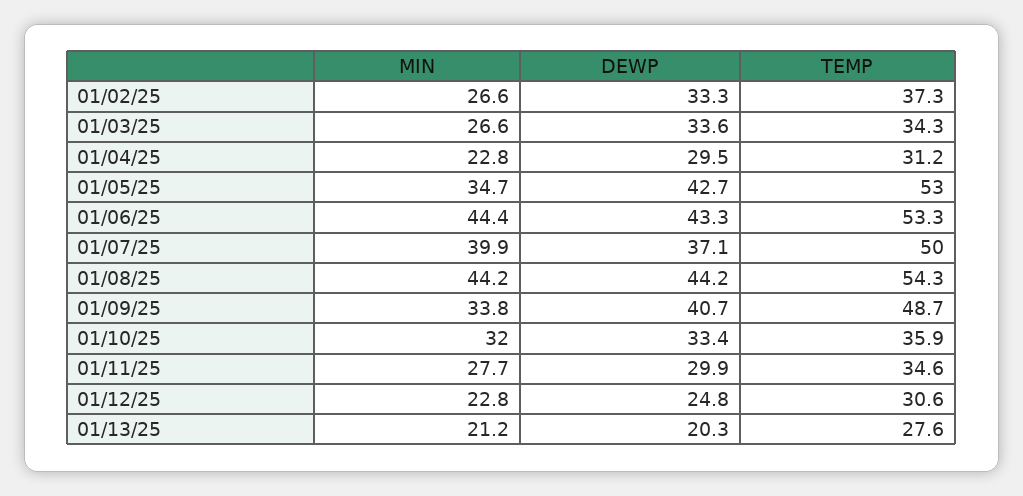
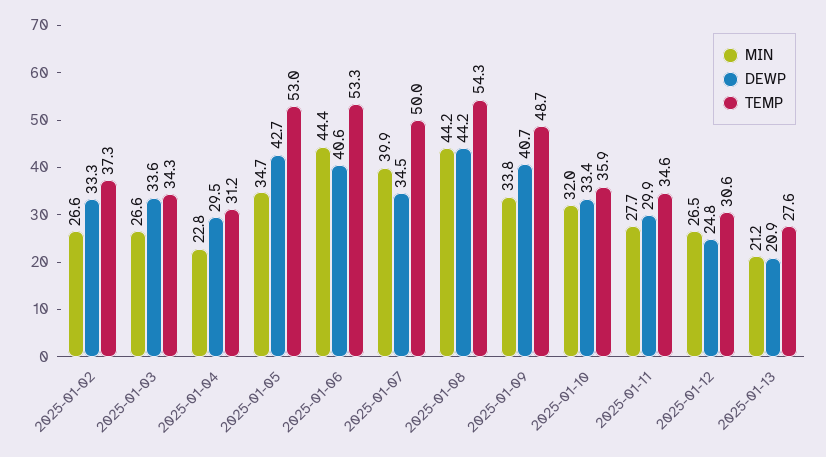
  {
    "MIN": {
      "01/02/25": 26.6,
      "01/03/25": 26.6,
      "01/04/25": 22.8,
      "01/05/25": 34.7,
      "01/06/25": 44.4,
      "01/07/25": 39.9,
      "01/08/25": 44.2,
      "01/09/25": 33.8,
      "01/10/25": 32,
      "01/11/25": 27.7,
-     "01/12/25": 22.8,
+     "01/12/25": 26.5,
      "01/13/25": 21.2
    },
    "DEWP": {
      "01/02/25": 33.3,
      "01/03/25": 33.6,
      "01/04/25": 29.5,
      "01/05/25": 42.7,
-     "01/06/25": 43.3,
+     "01/06/25": 40.6,
-     "01/07/25": 37.1,
+     "01/07/25": 34.5,
      "01/08/25": 44.2,
      "01/09/25": 40.7,
      "01/10/25": 33.4,
      "01/11/25": 29.9,
      "01/12/25": 24.8,
-     "01/13/25": 20.3
+     "01/13/25": 20.9
    },
    "TEMP": {
      "01/02/25": 37.3,
      "01/03/25": 34.3,
      "01/04/25": 31.2,
      "01/05/25": 53,
      "01/06/25": 53.3,
      "01/07/25": 50,
      "01/08/25": 54.3,
      "01/09/25": 48.7,
      "01/10/25": 35.9,
      "01/11/25": 34.6,
      "01/12/25": 30.6,
      "01/13/25": 27.6
    }
  }

